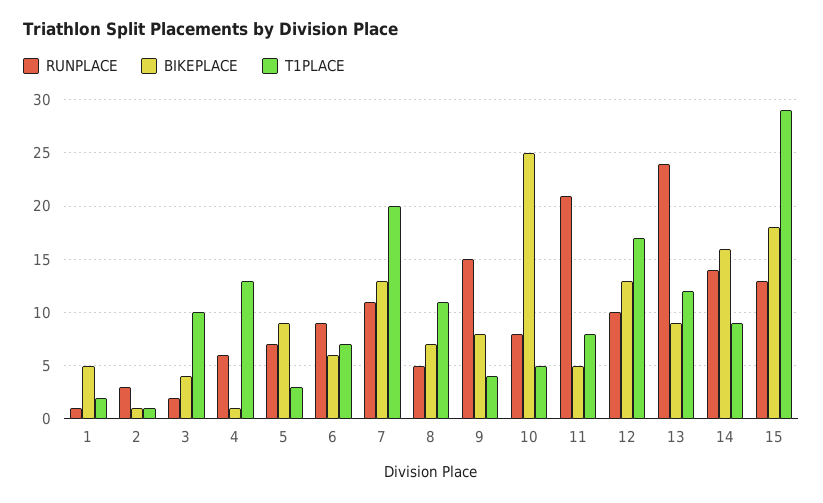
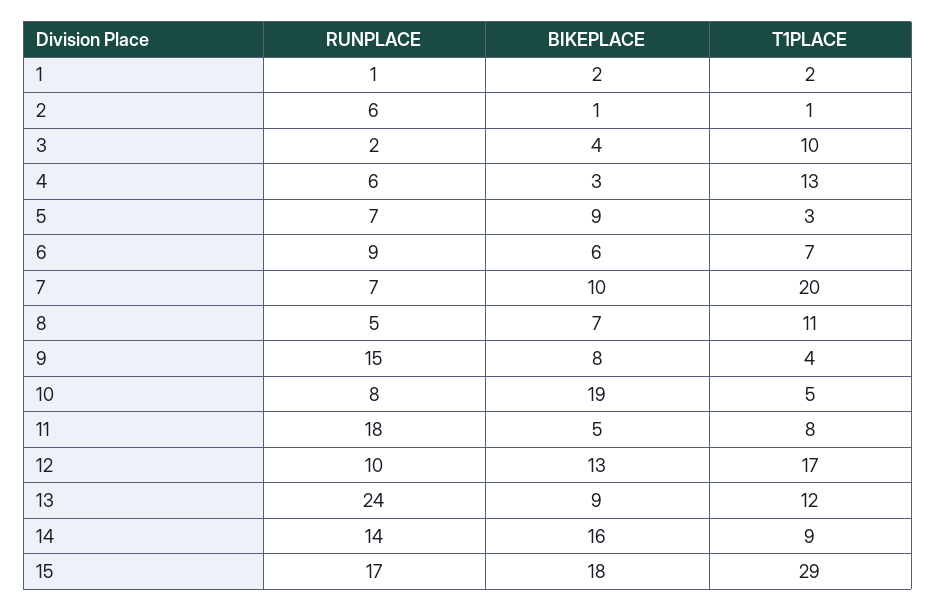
  {
    "RUNPLACE": {
      "1": 1,
-     "2": 3,
+     "2": 6,
      "3": 2,
      "4": 6,
      "5": 7,
      "6": 9,
-     "7": 11,
+     "7": 7,
      "8": 5,
      "9": 15,
      "10": 8,
-     "11": 21,
+     "11": 18,
      "12": 10,
      "13": 24,
      "14": 14,
-     "15": 13
+     "15": 17
    },
    "BIKEPLACE": {
-     "1": 5,
+     "1": 2,
      "2": 1,
      "3": 4,
-     "4": 1,
+     "4": 3,
      "5": 9,
      "6": 6,
-     "7": 13,
+     "7": 10,
      "8": 7,
      "9": 8,
-     "10": 25,
+     "10": 19,
      "11": 5,
      "12": 13,
      "13": 9,
      "14": 16,
      "15": 18
    },
    "T1PLACE": {
      "1": 2,
      "2": 1,
      "3": 10,
      "4": 13,
      "5": 3,
      "6": 7,
      "7": 20,
      "8": 11,
      "9": 4,
      "10": 5,
      "11": 8,
      "12": 17,
      "13": 12,
      "14": 9,
      "15": 29
    }
  }

